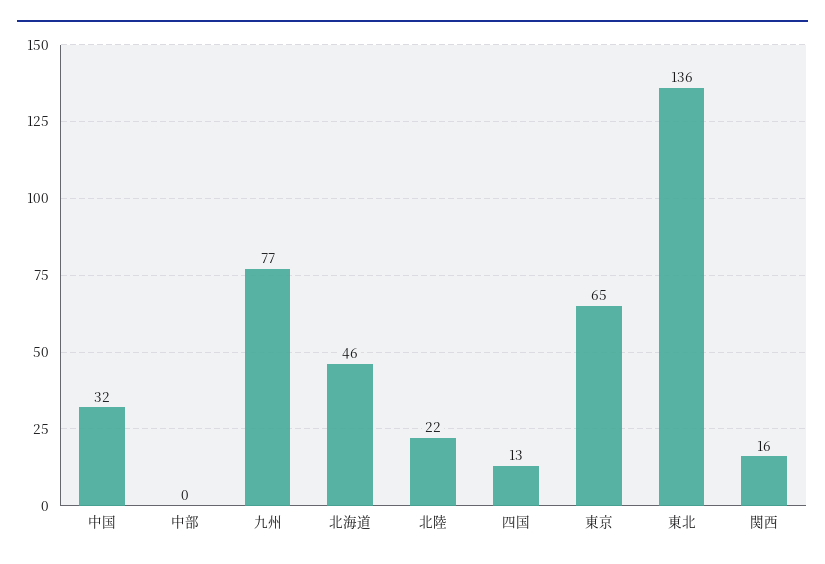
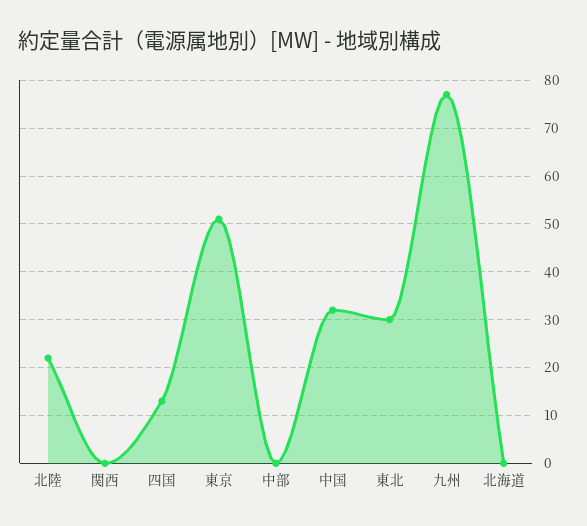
  {
    "中国": 32,
    "中部": 0,
    "九州": 77,
-   "北海道": 46,
+   "北海道": 0,
    "北陸": 22,
    "四国": 13,
-   "東京": 65,
+   "東京": 50,
-   "東北": 136,
+   "東北": 30,
-   "関西": 16
+   "関西": 0
  }

